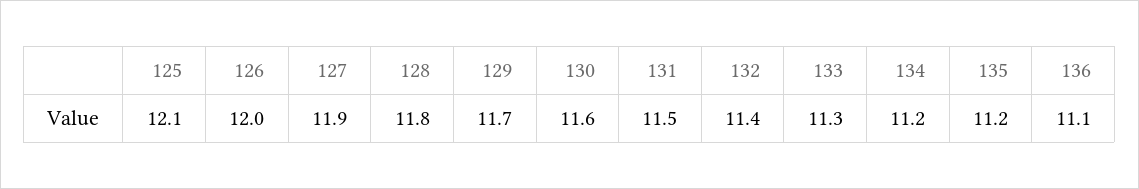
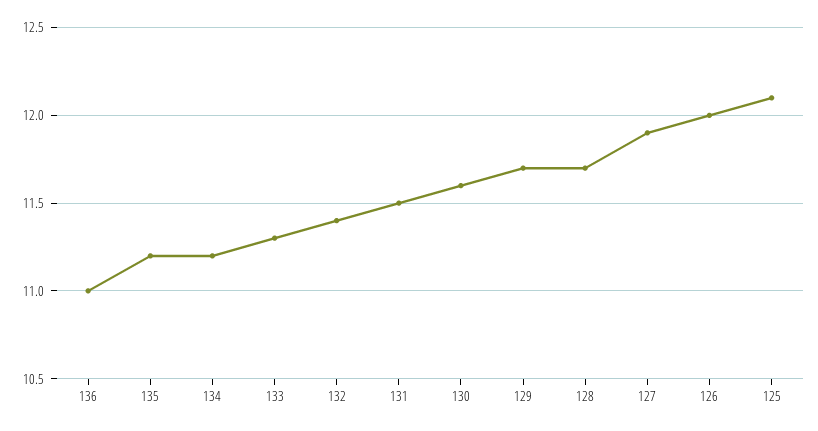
  {
    "125": 12.1,
    "126": 12,
    "127": 11.9,
-   "128": 11.8,
+   "128": 11.7,
    "129": 11.7,
    "130": 11.6,
    "131": 11.5,
    "132": 11.4,
    "133": 11.3,
    "134": 11.2,
    "135": 11.2,
-   "136": 11.1
+   "136": 11
  }

